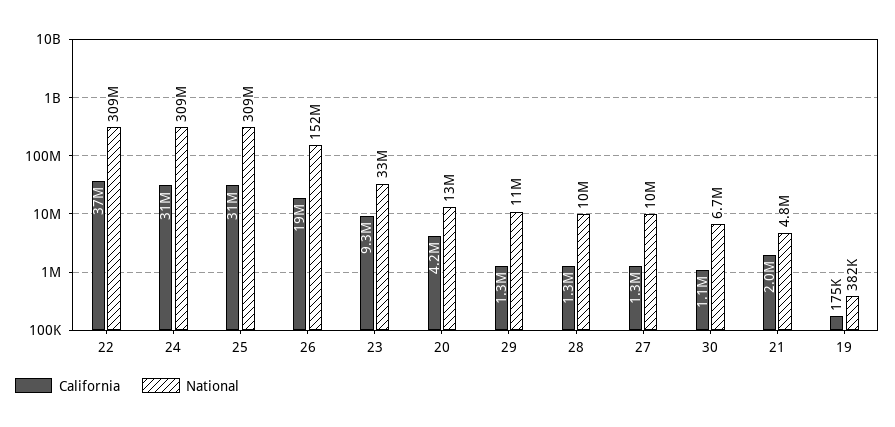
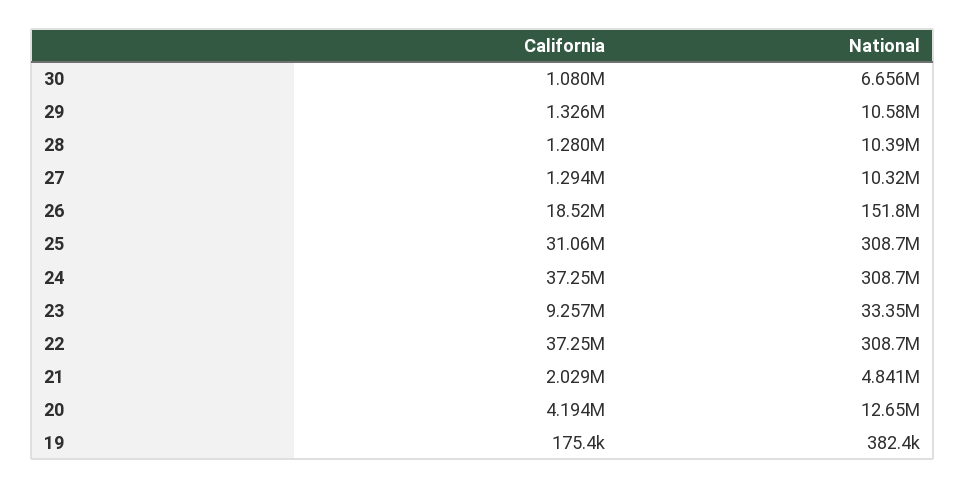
  {
    "California": {
      "22": 37250000,
-     "24": 31000000,
+     "24": 37250000,
      "25": 31060000,
      "26": 18520000,
      "23": 9257000,
      "20": 4194000,
      "29": 1326000,
      "28": 1280000,
      "27": 1294000,
      "30": 1080000,
      "21": 2029000,
      "19": 175400
    },
    "National": {
      "22": 308700000,
      "24": 308700000,
      "25": 308700000,
      "26": 151800000,
      "23": 33350000,
      "20": 12650000,
      "29": 10580000,
      "28": 10390000,
      "27": 10320000,
      "30": 6656000,
      "21": 4841000,
      "19": 382400
    }
  }

